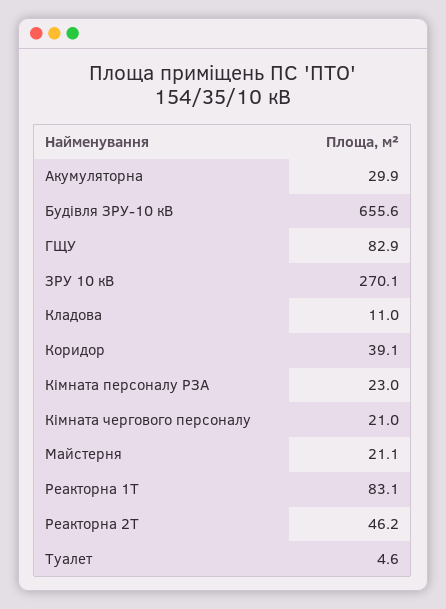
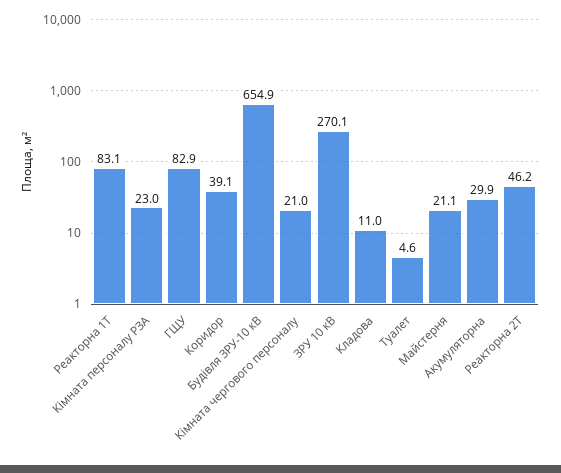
  {
    "Акумуляторна": 29.9,
-   "Будівля ЗРУ-10 кВ": 655.6,
+   "Будівля ЗРУ-10 кВ": 654.9,
    "ГЩУ": 82.9,
    "ЗРУ 10 кВ": 270.1,
    "Кладова": 11,
    "Коридор": 39.1,
    "Кімната персоналу РЗА": 23,
    "Кімната чергового персоналу": 21,
    "Майстерня": 21.1,
    "Реакторна 1Т": 83.1,
    "Реакторна 2Т": 46.2,
    "Туалет": 4.6
  }

